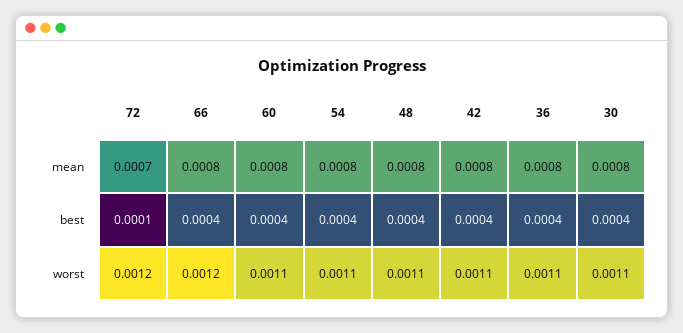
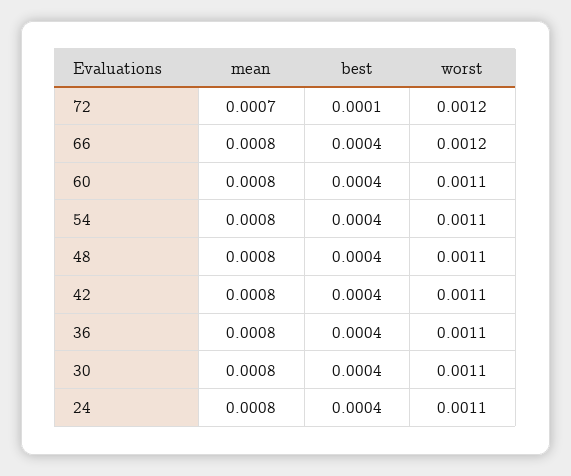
  {
    "72": {
      "mean": 0.0007,
      "best": 0.0001,
      "worst": 0.0012
    },
    "66": {
      "mean": 0.0008,
      "best": 0.0004,
      "worst": 0.0012
    },
    "60": {
      "mean": 0.0008,
      "best": 0.0004,
      "worst": 0.0011
    },
    "54": {
      "mean": 0.0008,
      "best": 0.0004,
      "worst": 0.0011
    },
    "48": {
      "mean": 0.0008,
      "best": 0.0004,
      "worst": 0.0011
    },
    "42": {
      "mean": 0.0008,
      "best": 0.0004,
      "worst": 0.0011
    },
    "36": {
      "mean": 0.0008,
      "best": 0.0004,
      "worst": 0.0011
    },
    "30": {
      "mean": 0.0008,
      "best": 0.0004,
      "worst": 0.0011
-   }
+   },
+   "24": {
+     "mean": 0.0008,
+     "best": 0.0004,
+     "worst": 0.0011
+   }
  }

